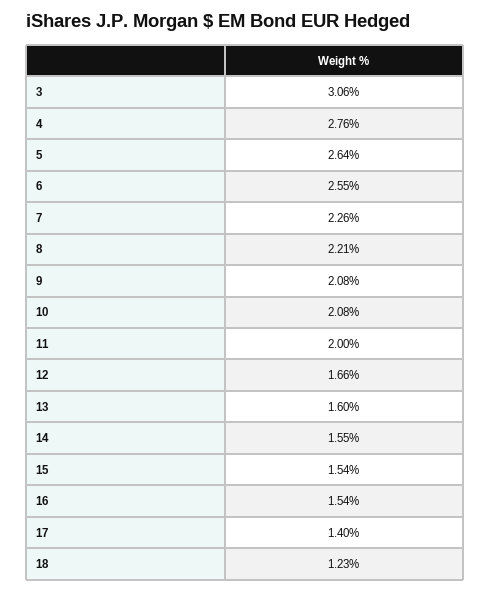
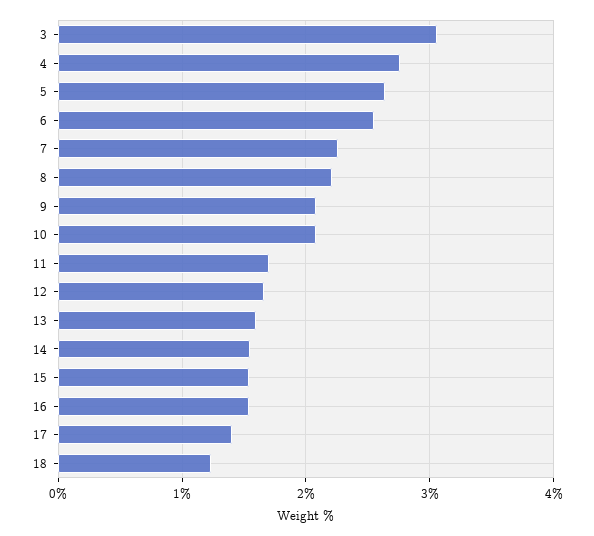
  {
    "3": 3.06,
    "4": 2.76,
    "5": 2.64,
    "6": 2.55,
    "7": 2.26,
    "8": 2.21,
    "9": 2.08,
    "10": 2.08,
-   "11": 2,
+   "11": 1.7,
    "12": 1.66,
    "13": 1.6,
    "14": 1.55,
    "15": 1.54,
    "16": 1.54,
    "17": 1.4,
    "18": 1.23
  }

